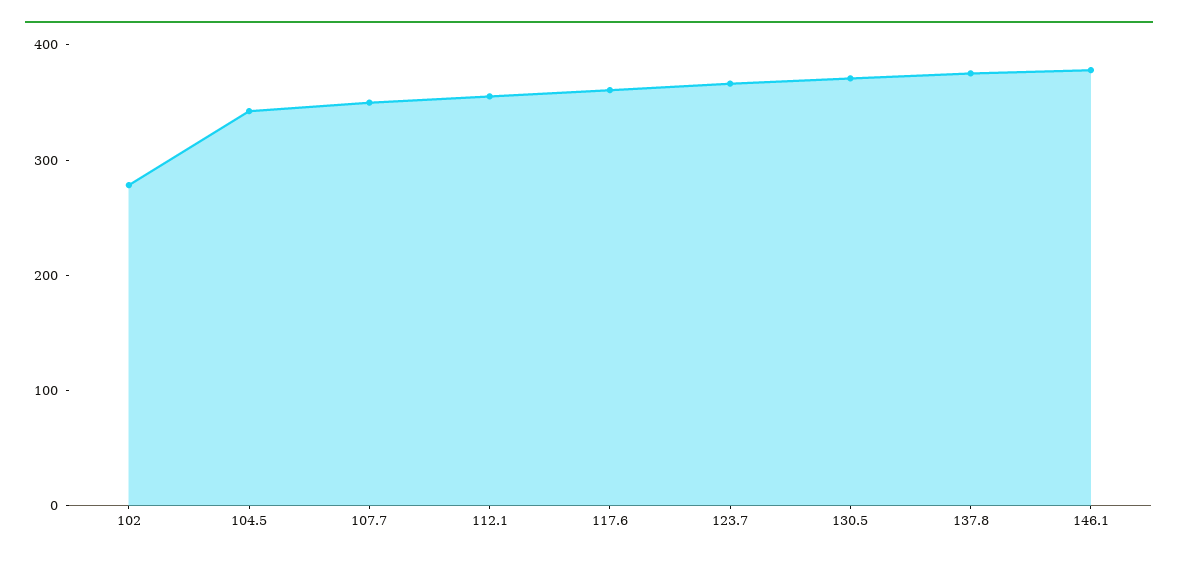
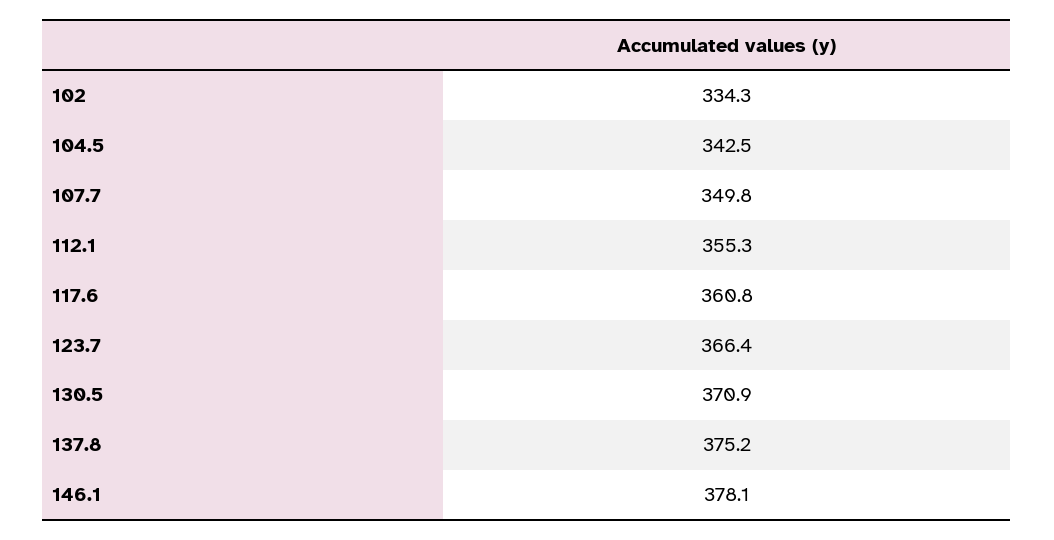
  {
-   "102": 280,
+   "102": 334.3,
    "104.5": 342.5,
    "107.7": 349.8,
    "112.1": 355.3,
    "117.6": 360.8,
    "123.7": 366.4,
    "130.5": 370.9,
    "137.8": 375.2,
    "146.1": 378.1
  }

